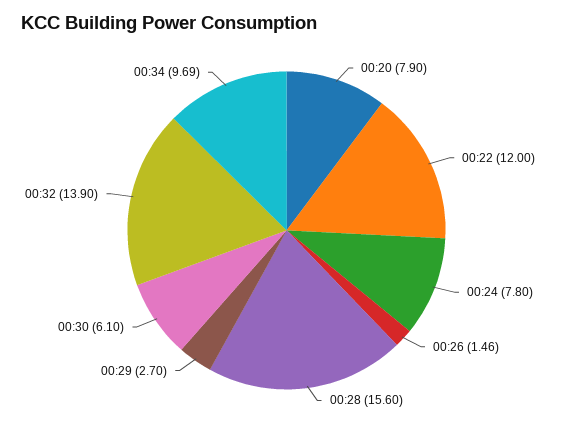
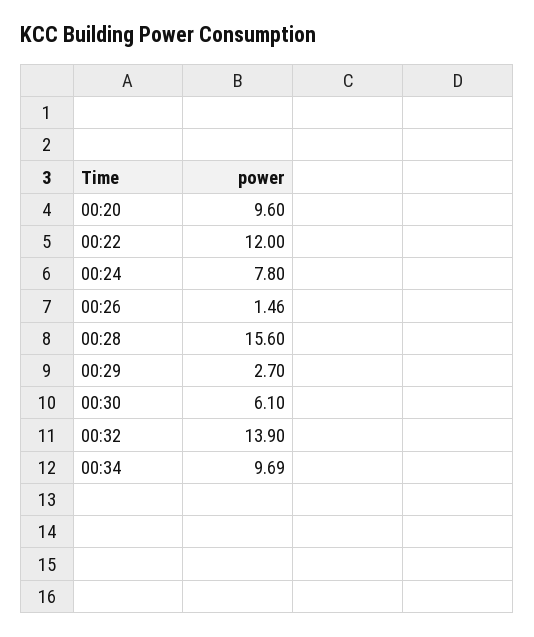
  {
-   "00:20": 7.9,
+   "00:20": 9.6,
    "00:22": 12,
    "00:24": 7.8,
    "00:26": 1.46,
    "00:28": 15.6,
    "00:29": 2.7,
    "00:30": 6.1,
    "00:32": 13.9,
    "00:34": 9.69
  }

